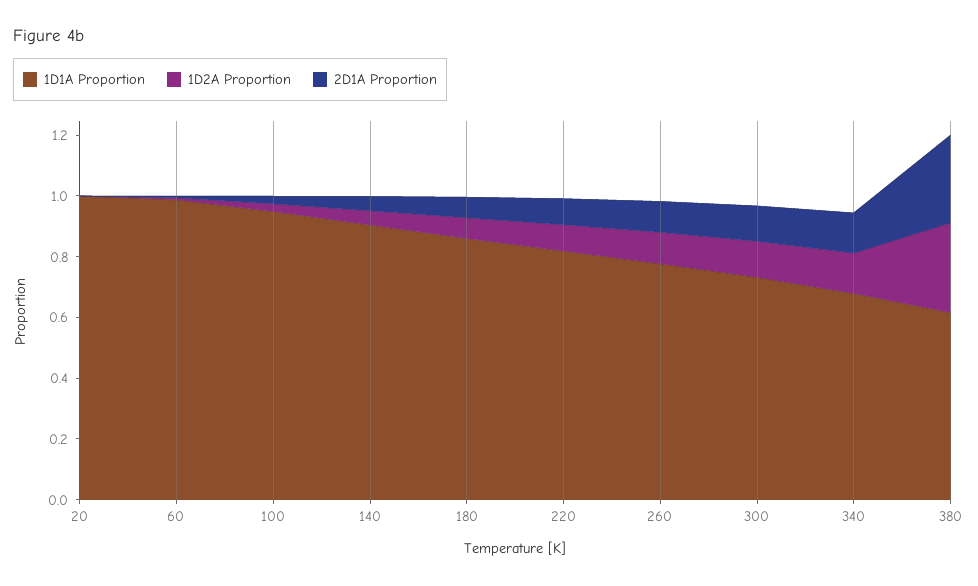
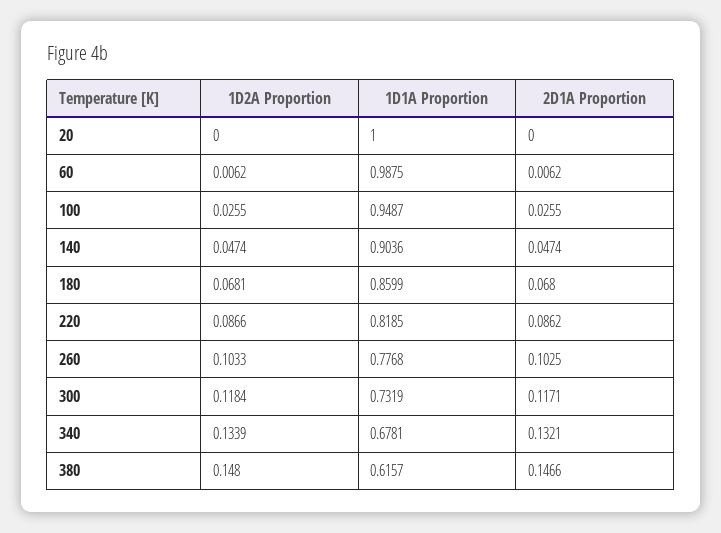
  {
    "1D1A Proportion": {
      "20": 1,
      "60": 0.9875,
      "100": 0.9487,
      "140": 0.9036,
      "180": 0.8599,
      "220": 0.8185,
      "260": 0.7768,
      "300": 0.7319,
      "340": 0.6781,
      "380": 0.6157
    },
    "1D2A Proportion": {
      "20": 0,
      "60": 0.0062,
      "100": 0.0255,
      "140": 0.0474,
      "180": 0.0681,
      "220": 0.0866,
      "260": 0.1033,
      "300": 0.1184,
      "340": 0.1339,
-     "380": 0.3
+     "380": 0.148
    },
    "2D1A Proportion": {
      "20": 0,
      "60": 0.0062,
      "100": 0.0255,
      "140": 0.0474,
      "180": 0.068,
      "220": 0.0862,
      "260": 0.1025,
      "300": 0.1171,
      "340": 0.1321,
-     "380": 0.3
+     "380": 0.1466
    }
  }

